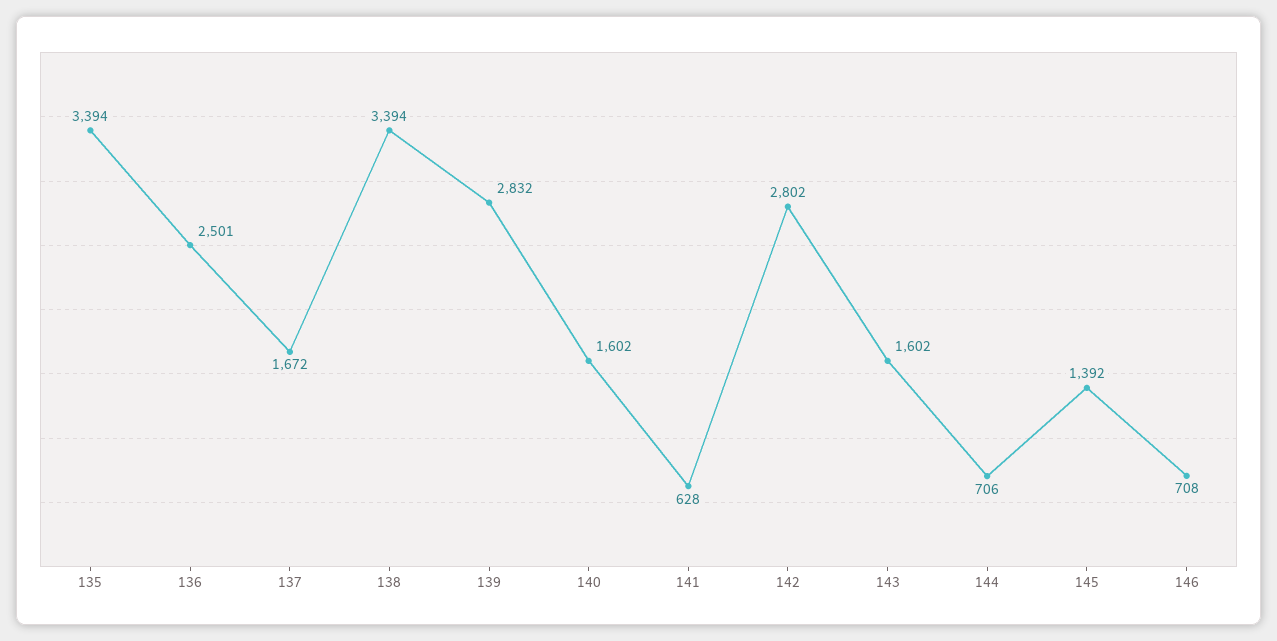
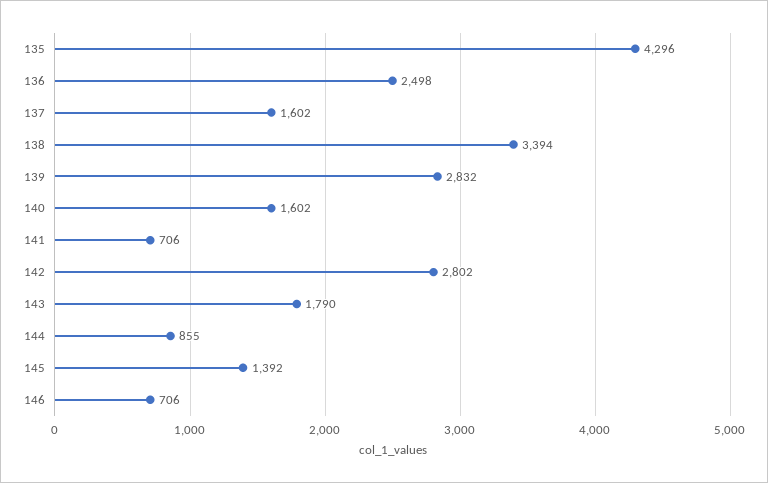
  {
-   "135": 3394,
+   "135": 4296,
-   "136": 2501,
+   "136": 2498,
-   "137": 1672,
+   "137": 1602,
    "138": 3394,
    "139": 2832,
    "140": 1602,
-   "141": 628,
+   "141": 706,
    "142": 2802,
-   "143": 1602,
+   "143": 1790,
-   "144": 706,
+   "144": 855,
    "145": 1392,
-   "146": 708
+   "146": 706
  }

